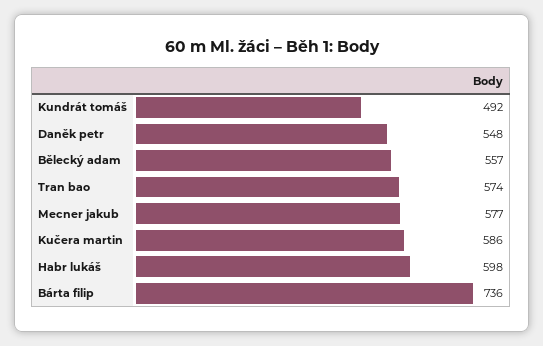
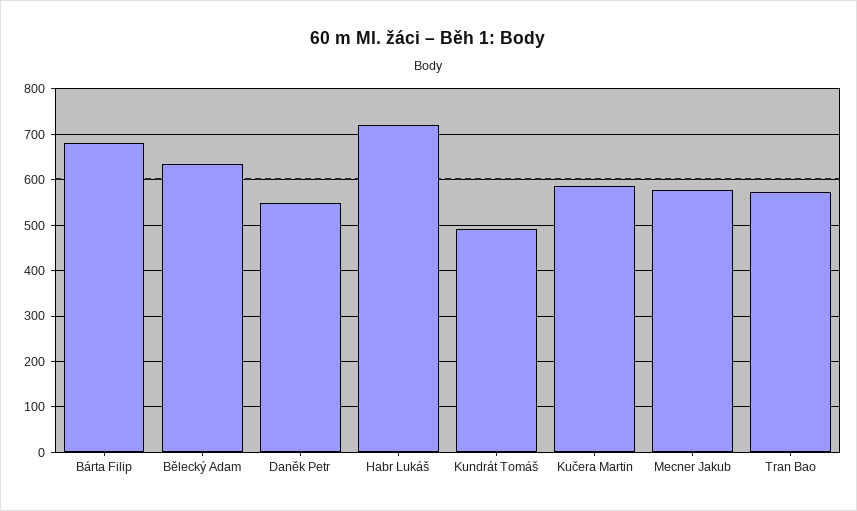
  {
    "Kundrát tomáš": 492,
    "Daněk petr": 548,
-   "Bělecký adam": 557,
+   "Bělecký adam": 640,
    "Tran bao": 574,
    "Mecner jakub": 577,
    "Kučera martin": 586,
-   "Habr lukáš": 598,
+   "Habr lukáš": 720,
-   "Bárta filip": 736
+   "Bárta filip": 680
  }

